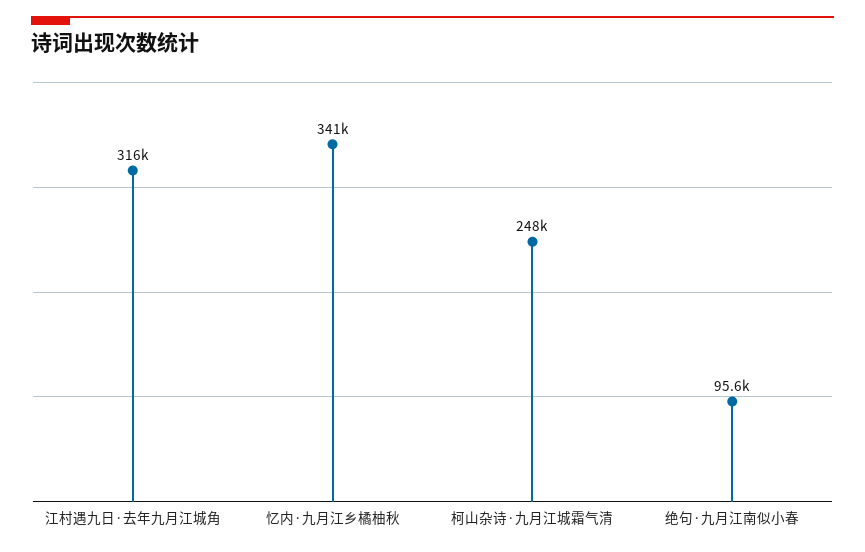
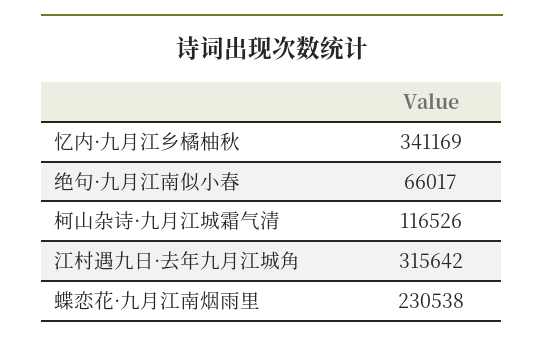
  {
    "江村遇九日·去年九月江城角": 315642,
    "忆内·九月江乡橘柚秋": 341169,
-   "柯山杂诗·九月江城霜气清": 248000,
+   "柯山杂诗·九月江城霜气清": 116526,
-   "绝句·九月江南似小春": 95600
+   "绝句·九月江南似小春": 66017,
+   "蝶恋花·九月江南烟雨里": 230538
  }

